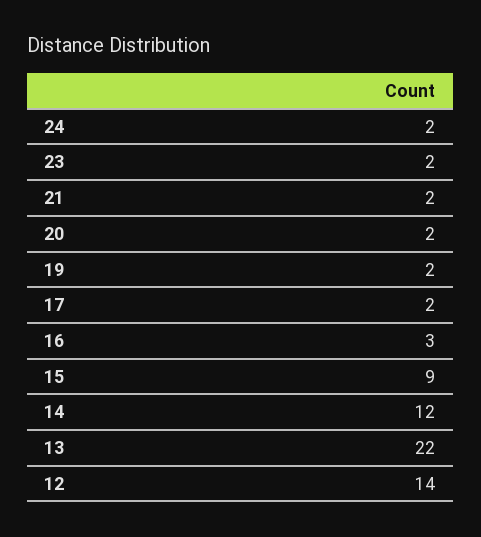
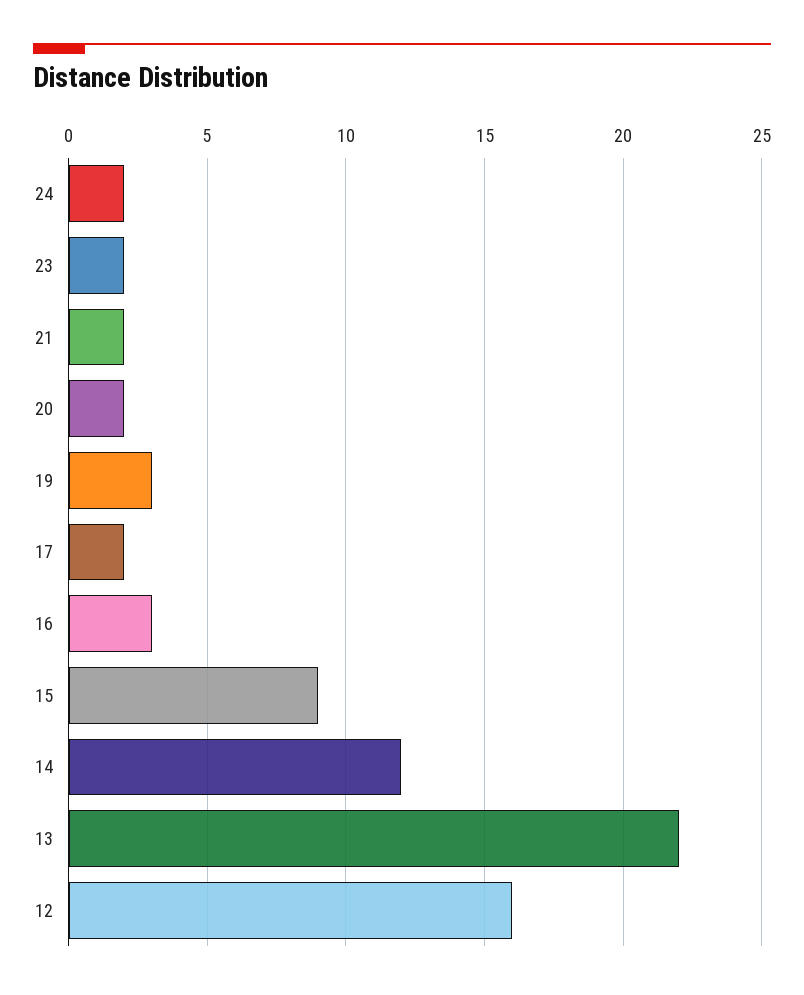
  {
    "24": 2,
    "23": 2,
    "21": 2,
    "20": 2,
-   "19": 2,
+   "19": 3,
    "17": 2,
    "16": 3,
    "15": 9,
    "14": 12,
    "13": 22,
-   "12": 14
+   "12": 16
  }

